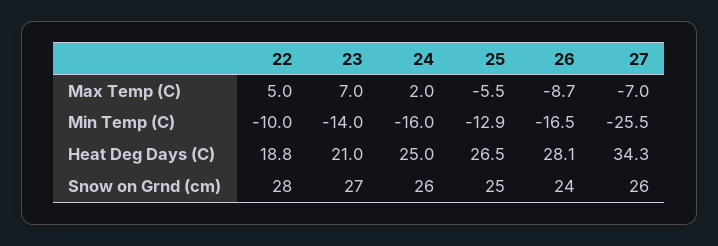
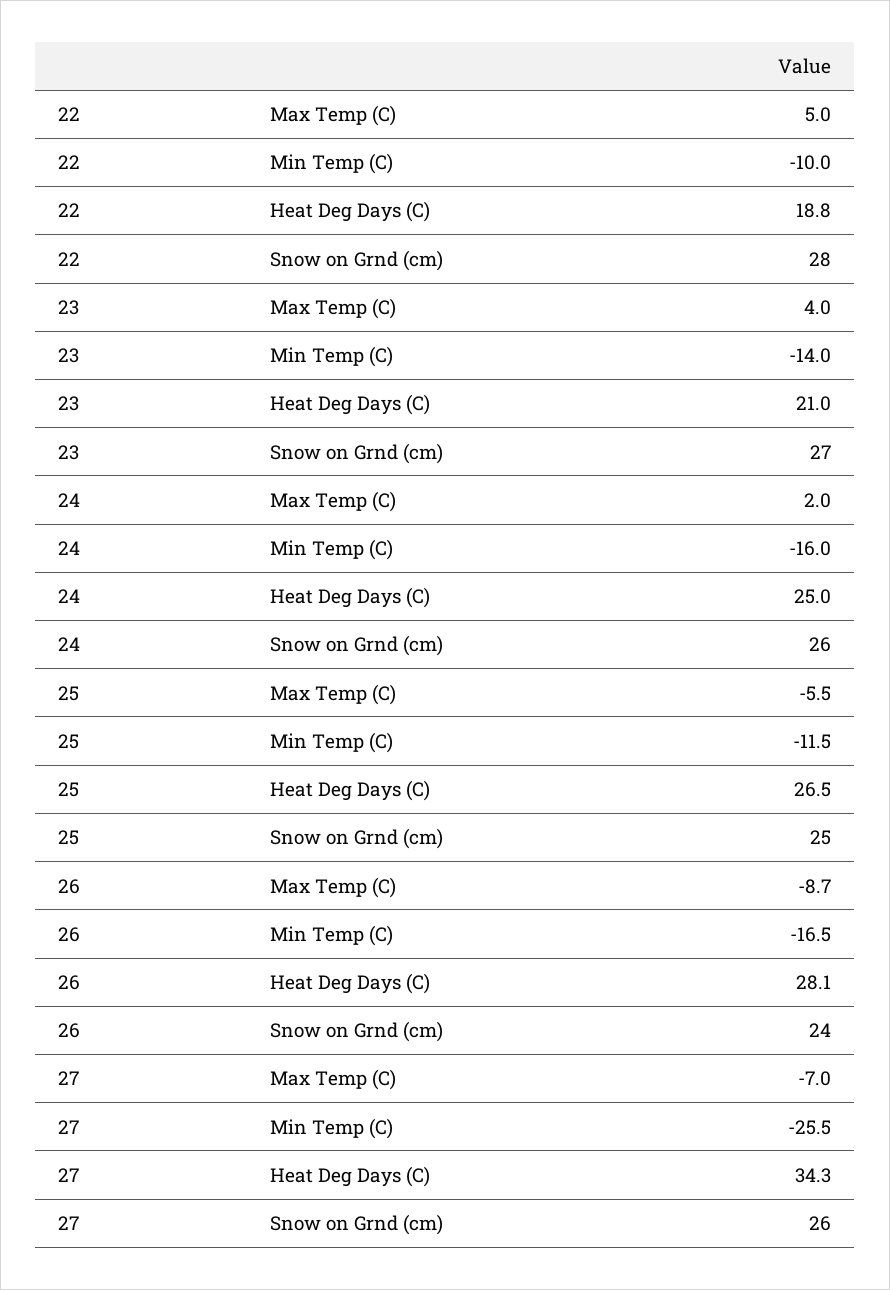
  {
    "22": {
      "Max Temp (C)": 5,
      "Min Temp (C)": -10,
      "Heat Deg Days (C)": 18.8,
      "Snow on Grnd (cm)": 28
    },
    "23": {
-     "Max Temp (C)": 7,
+     "Max Temp (C)": 4,
      "Min Temp (C)": -14,
      "Heat Deg Days (C)": 21,
      "Snow on Grnd (cm)": 27
    },
    "24": {
      "Max Temp (C)": 2,
      "Min Temp (C)": -16,
      "Heat Deg Days (C)": 25,
      "Snow on Grnd (cm)": 26
    },
    "25": {
      "Max Temp (C)": -5.5,
-     "Min Temp (C)": -12.9,
+     "Min Temp (C)": -11.5,
      "Heat Deg Days (C)": 26.5,
      "Snow on Grnd (cm)": 25
    },
    "26": {
      "Max Temp (C)": -8.7,
      "Min Temp (C)": -16.5,
      "Heat Deg Days (C)": 28.1,
      "Snow on Grnd (cm)": 24
    },
    "27": {
      "Max Temp (C)": -7,
      "Min Temp (C)": -25.5,
      "Heat Deg Days (C)": 34.3,
      "Snow on Grnd (cm)": 26
    }
  }

